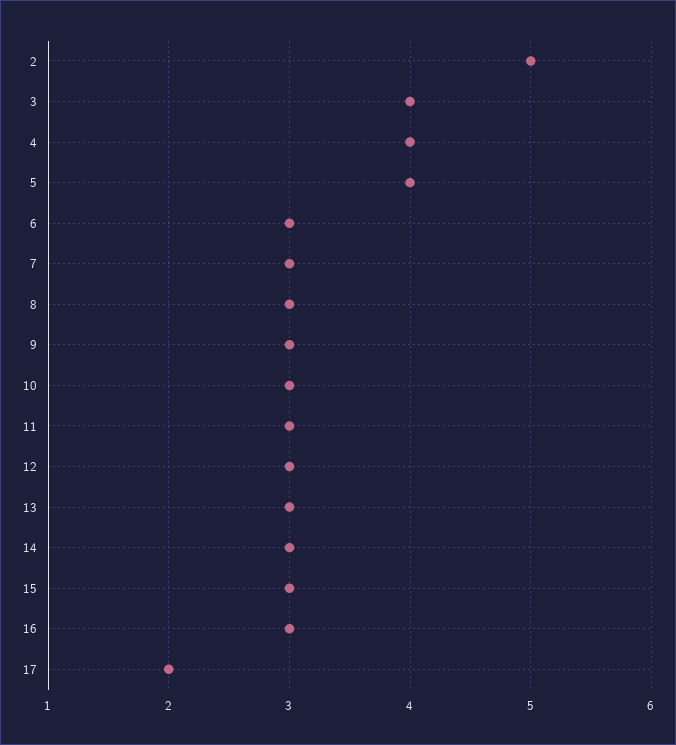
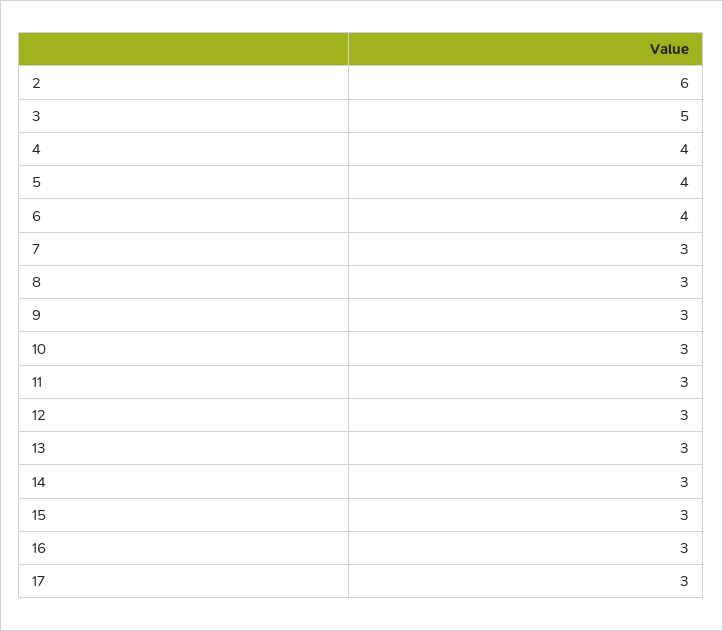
  {
-   "2": 5,
+   "2": 6,
-   "3": 4,
+   "3": 5,
    "4": 4,
    "5": 4,
-   "6": 3,
+   "6": 4,
    "7": 3,
    "8": 3,
    "9": 3,
    "10": 3,
    "11": 3,
    "12": 3,
    "13": 3,
    "14": 3,
    "15": 3,
    "16": 3,
-   "17": 2
+   "17": 3
  }

